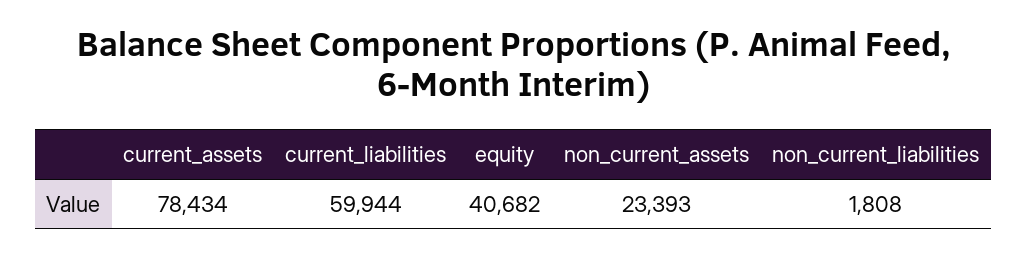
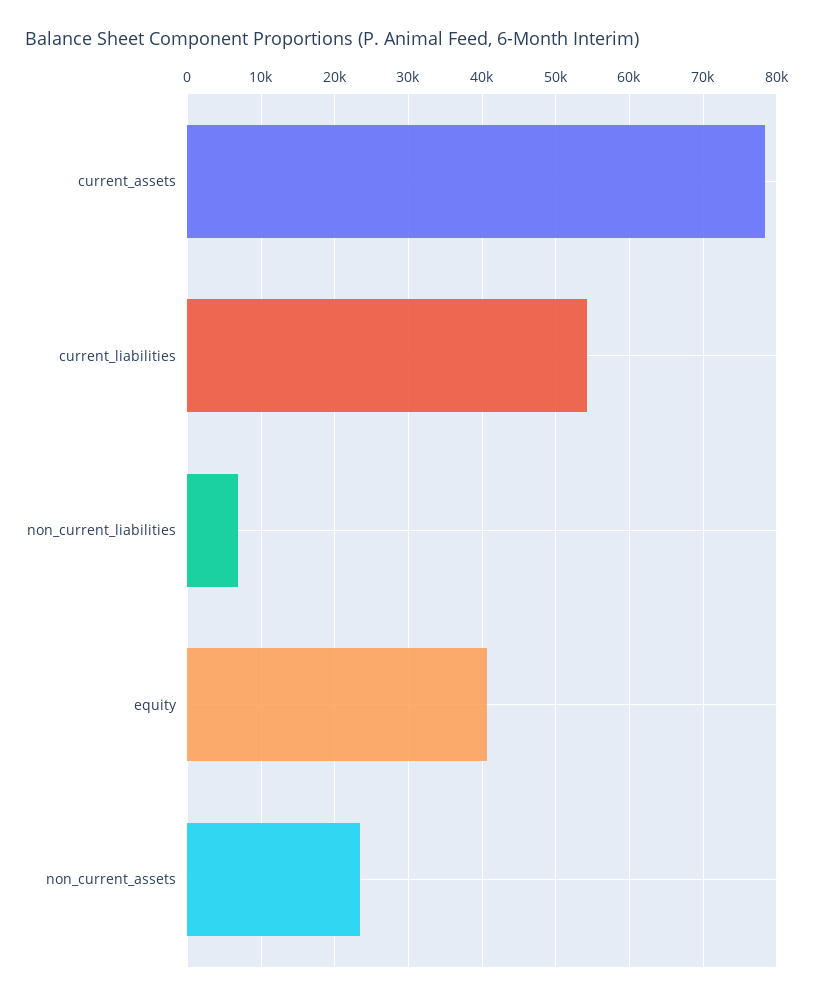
  {
    "current_assets": 78434,
-   "current_liabilities": 59944,
+   "current_liabilities": 54000,
    "equity": 40682,
    "non_current_assets": 23393,
-   "non_current_liabilities": 1808
+   "non_current_liabilities": 7000
  }

